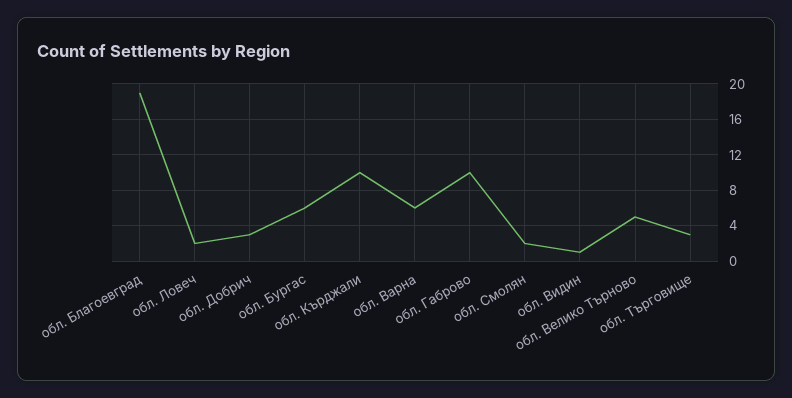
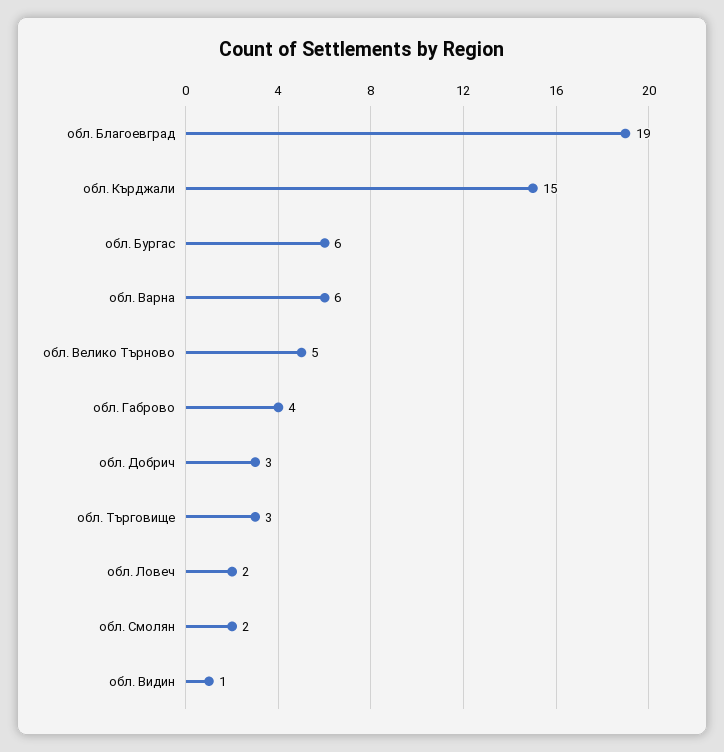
  {
    "обл. Благоевград": 19,
    "обл. Ловеч": 2,
    "обл. Добрич": 3,
    "обл. Бургас": 6,
-   "обл. Кърджали": 10,
+   "обл. Кърджали": 15,
    "обл. Варна": 6,
-   "обл. Габрово": 10,
+   "обл. Габрово": 4,
    "обл. Смолян": 2,
    "обл. Видин": 1,
    "обл. Велико Търново": 5,
    "обл. Търговище": 3
  }

